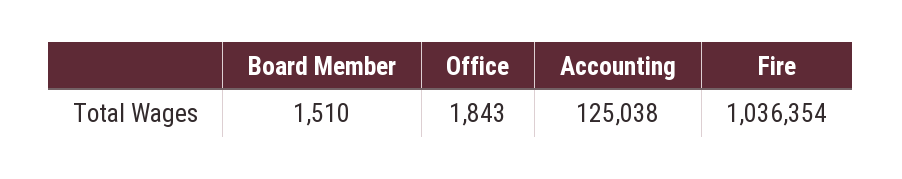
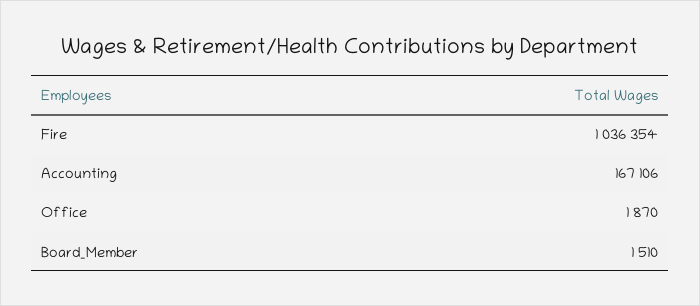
  {
    "Board Member": 1510,
-   "Office": 1843,
+   "Office": 1870,
-   "Accounting": 125038,
+   "Accounting": 167106,
    "Fire": 1036354
  }

